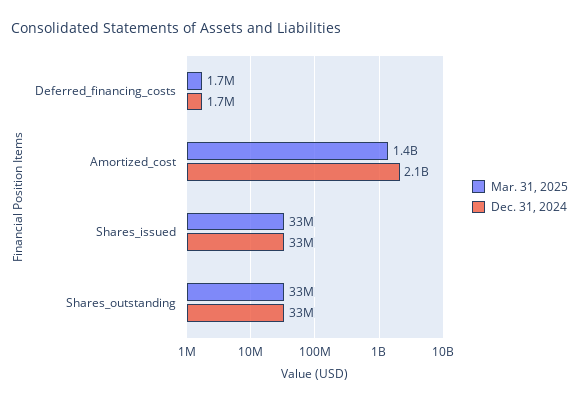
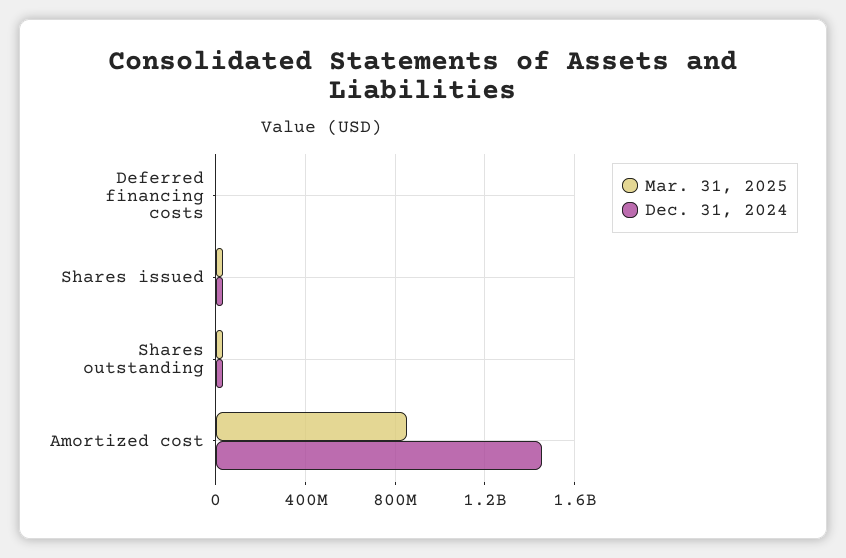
  {
    "Mar. 31, 2025": {
      "Deferred_financing_costs": 1700000,
-     "Amortized_cost": 1400000000,
+     "Amortized_cost": 850000000,
      "Shares_issued": 33000000,
      "Shares_outstanding": 33000000
    },
    "Dec. 31, 2024": {
      "Deferred_financing_costs": 1700000,
-     "Amortized_cost": 2100000000,
+     "Amortized_cost": 1450000000,
      "Shares_issued": 33000000,
      "Shares_outstanding": 33000000
    }
  }

